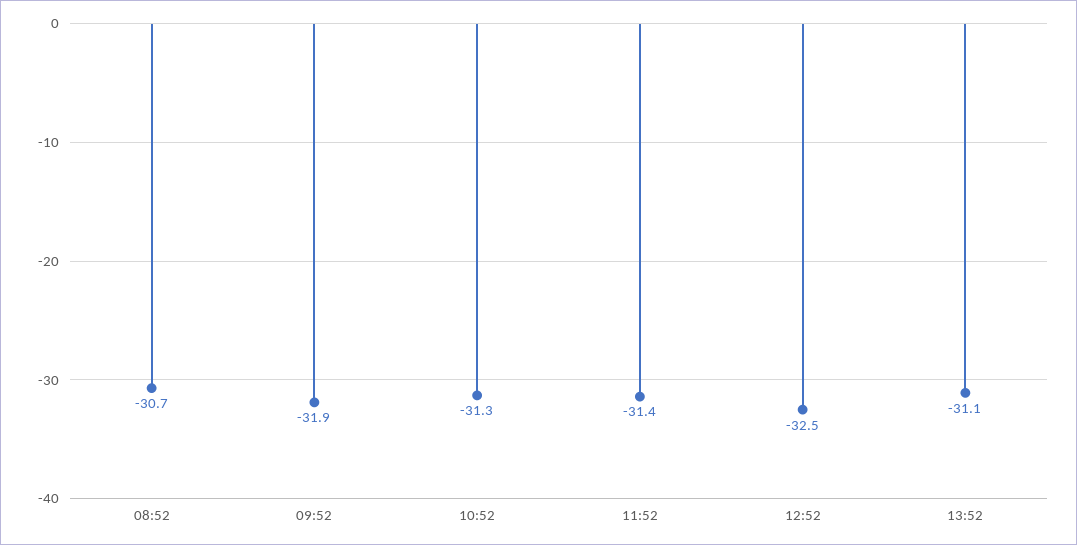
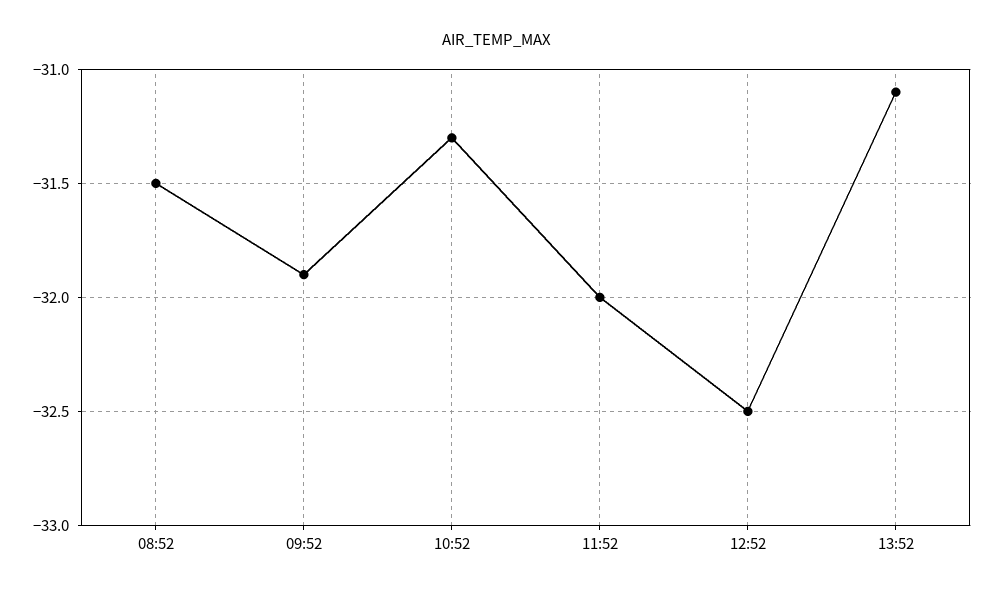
  {
-   "08:52": -30.7,
+   "08:52": -31.5,
    "09:52": -31.9,
    "10:52": -31.3,
-   "11:52": -31.4,
+   "11:52": -32,
    "12:52": -32.5,
    "13:52": -31.1
  }

